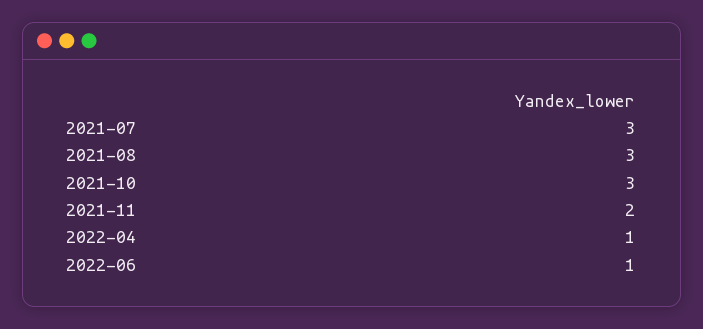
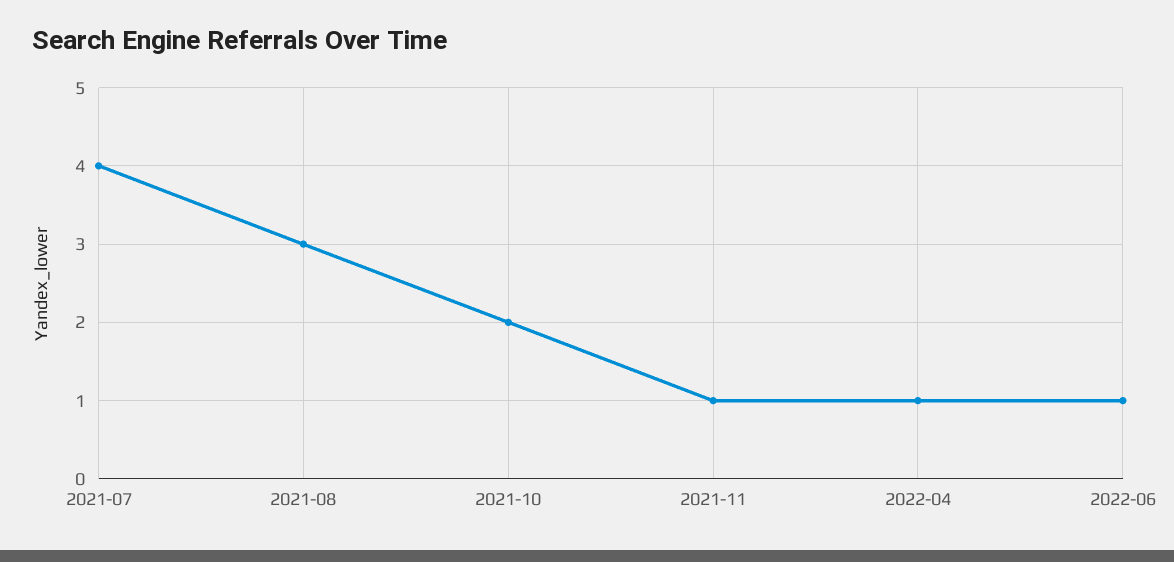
  {
-   "2021-07": 3,
+   "2021-07": 4,
    "2021-08": 3,
-   "2021-10": 3,
+   "2021-10": 2,
-   "2021-11": 2,
+   "2021-11": 1,
    "2022-04": 1,
    "2022-06": 1
  }

